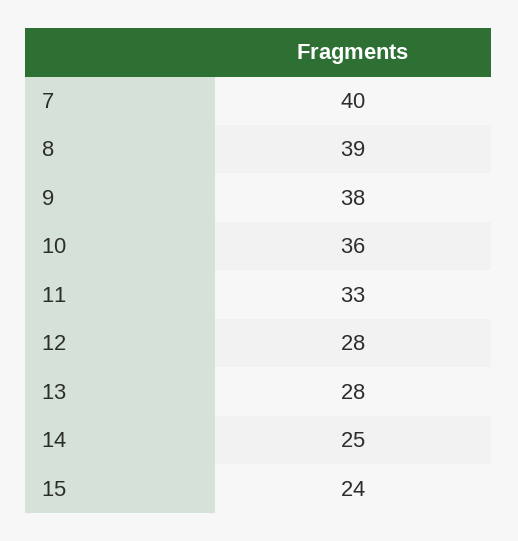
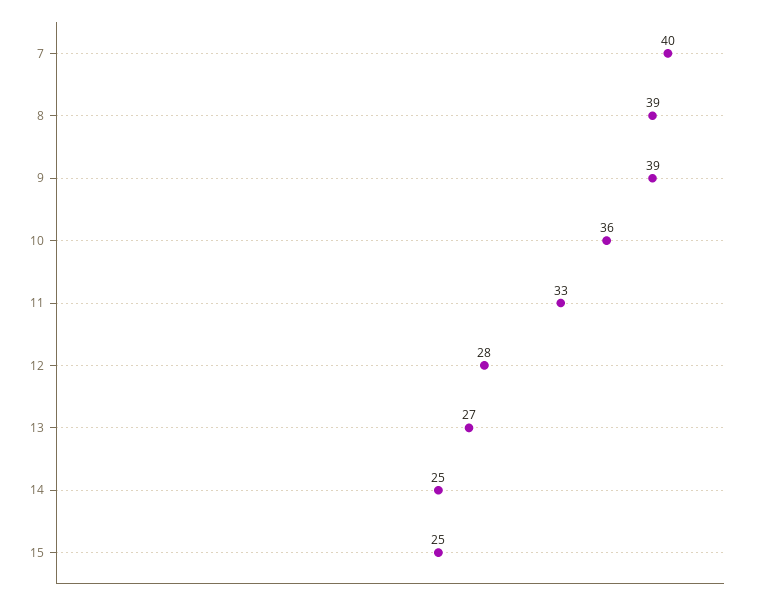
  {
    "7": 40,
    "8": 39,
-   "9": 38,
+   "9": 39,
    "10": 36,
    "11": 33,
    "12": 28,
-   "13": 28,
+   "13": 27,
    "14": 25,
-   "15": 24
+   "15": 25
  }

